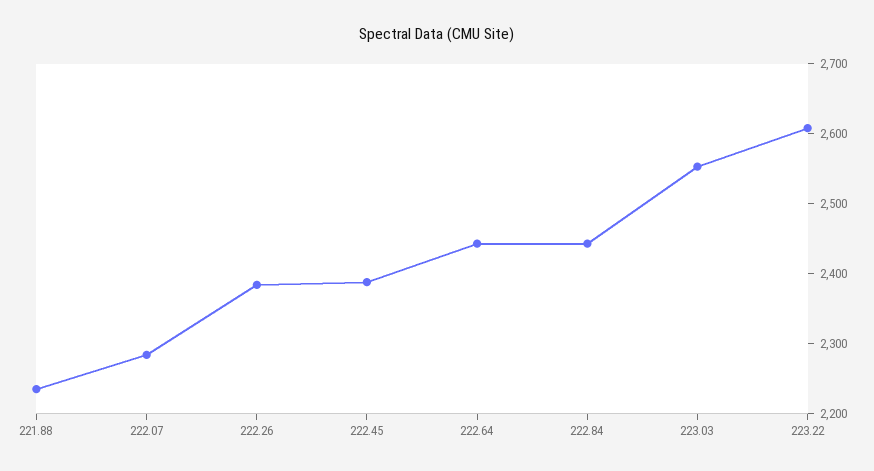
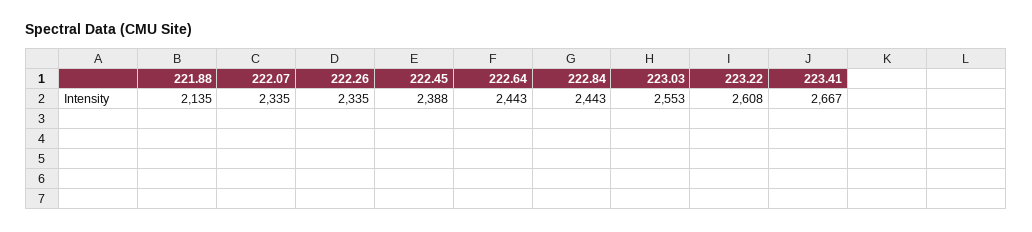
  {
-   "221.88": 2240,
+   "221.88": 2135,
-   "222.07": 2280,
+   "222.07": 2335,
-   "222.26": 2380,
+   "222.26": 2335,
    "222.45": 2388,
    "222.64": 2443,
    "222.84": 2443,
    "223.03": 2553,
-   "223.22": 2608
+   "223.22": 2608,
+   "223.41": 2667
  }

